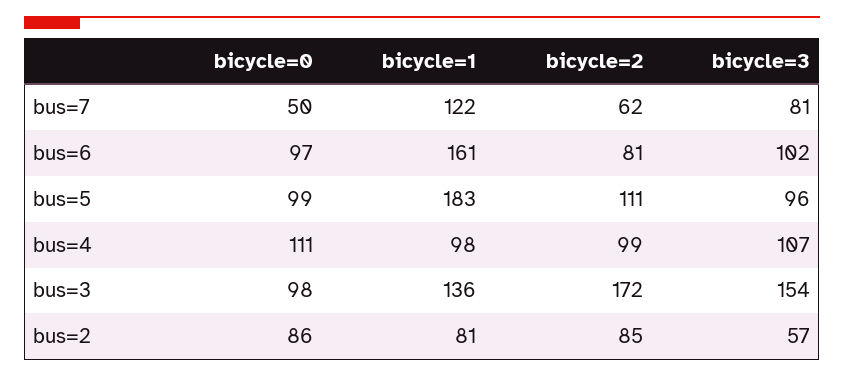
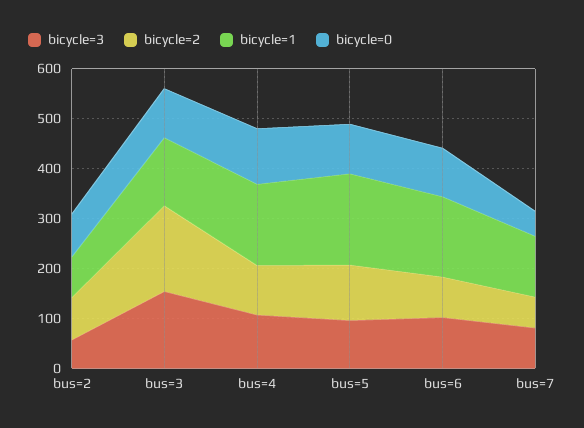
  {
    "bicycle=0": {
      "bus=7": 50,
      "bus=6": 97,
      "bus=5": 99,
      "bus=4": 111,
      "bus=3": 98,
      "bus=2": 86
    },
    "bicycle=1": {
      "bus=7": 122,
      "bus=6": 161,
      "bus=5": 183,
-     "bus=4": 98,
+     "bus=4": 160,
      "bus=3": 136,
      "bus=2": 81
    },
    "bicycle=2": {
      "bus=7": 62,
      "bus=6": 81,
      "bus=5": 111,
      "bus=4": 99,
      "bus=3": 172,
      "bus=2": 85
    },
    "bicycle=3": {
      "bus=7": 81,
      "bus=6": 102,
      "bus=5": 96,
      "bus=4": 107,
      "bus=3": 154,
      "bus=2": 57
    }
  }

